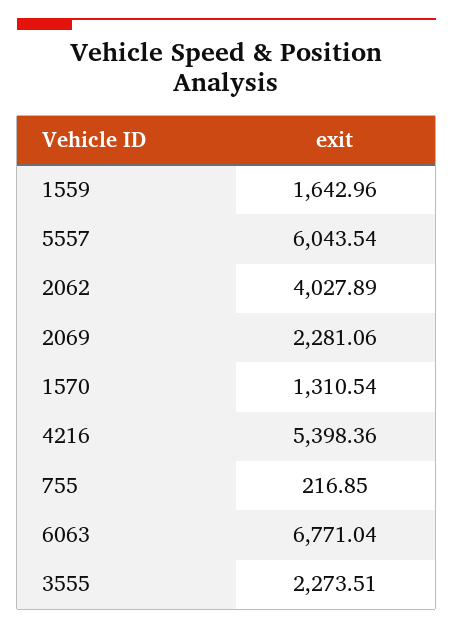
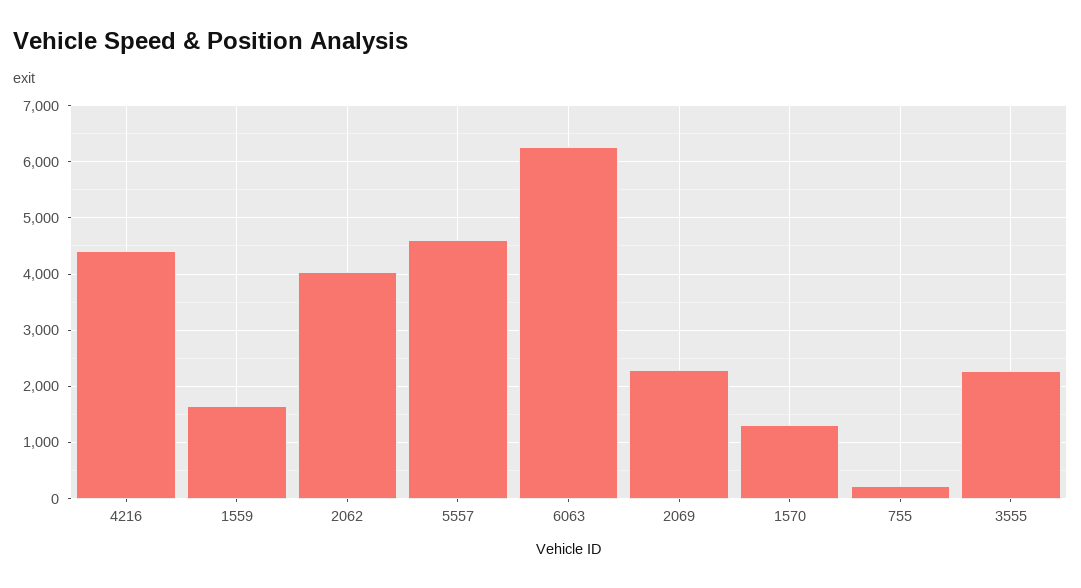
  {
    "1559": 1642.96,
-   "5557": 6043.54,
+   "5557": 4600,
    "2062": 4027.89,
    "2069": 2281.06,
    "1570": 1310.54,
-   "4216": 5398.36,
+   "4216": 4400,
    "755": 216.85,
-   "6063": 6771.04,
+   "6063": 6200,
    "3555": 2273.51
  }

